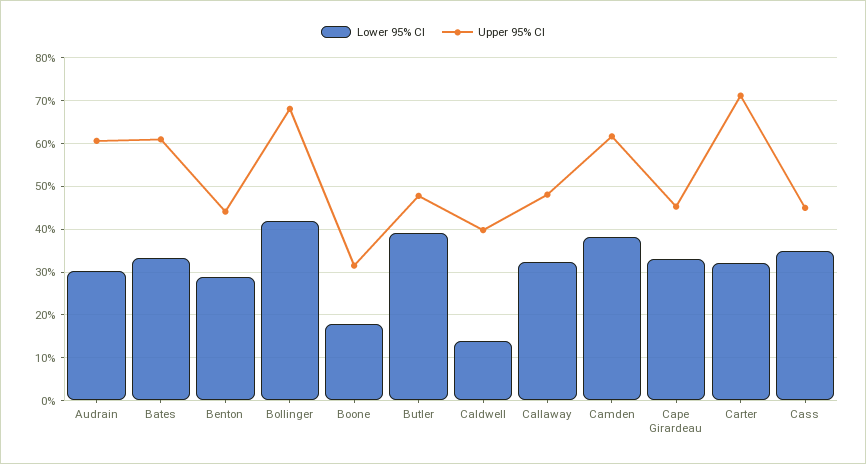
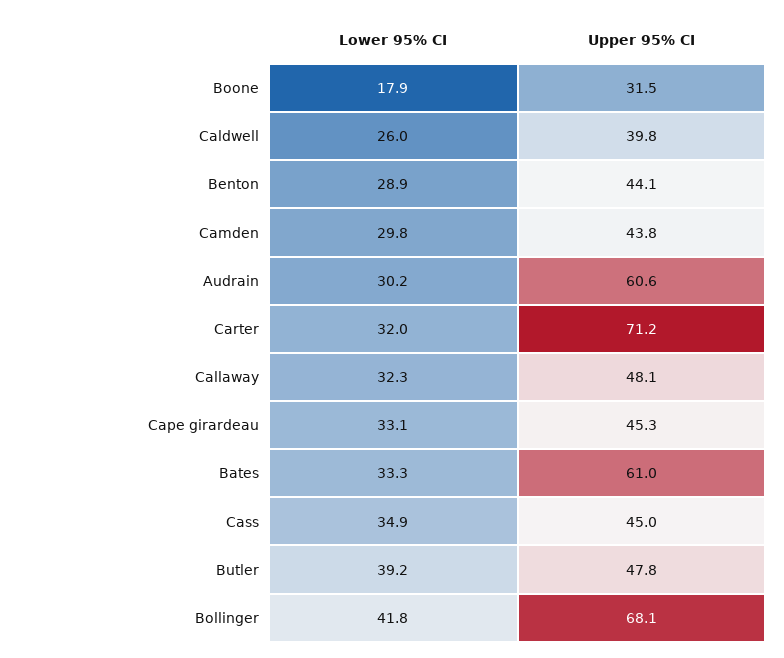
  {
    "Lower 95% CI": {
      "Audrain": 30.2,
      "Bates": 33.3,
      "Benton": 28.9,
      "Bollinger": 41.8,
      "Boone": 17.9,
      "Butler": 39.2,
-     "Caldwell": 14,
+     "Caldwell": 26,
      "Callaway": 32.3,
-     "Camden": 38,
+     "Camden": 29.8,
      "Cape Girardeau": 33.1,
      "Carter": 32,
      "Cass": 34.9
    },
    "Upper 95% CI": {
      "Audrain": 60.6,
      "Bates": 61,
      "Benton": 44.1,
      "Bollinger": 68.1,
      "Boone": 31.5,
      "Butler": 47.8,
      "Caldwell": 39.8,
      "Callaway": 48.1,
-     "Camden": 62,
+     "Camden": 43.8,
      "Cape Girardeau": 45.3,
      "Carter": 71.2,
      "Cass": 45
    }
  }

